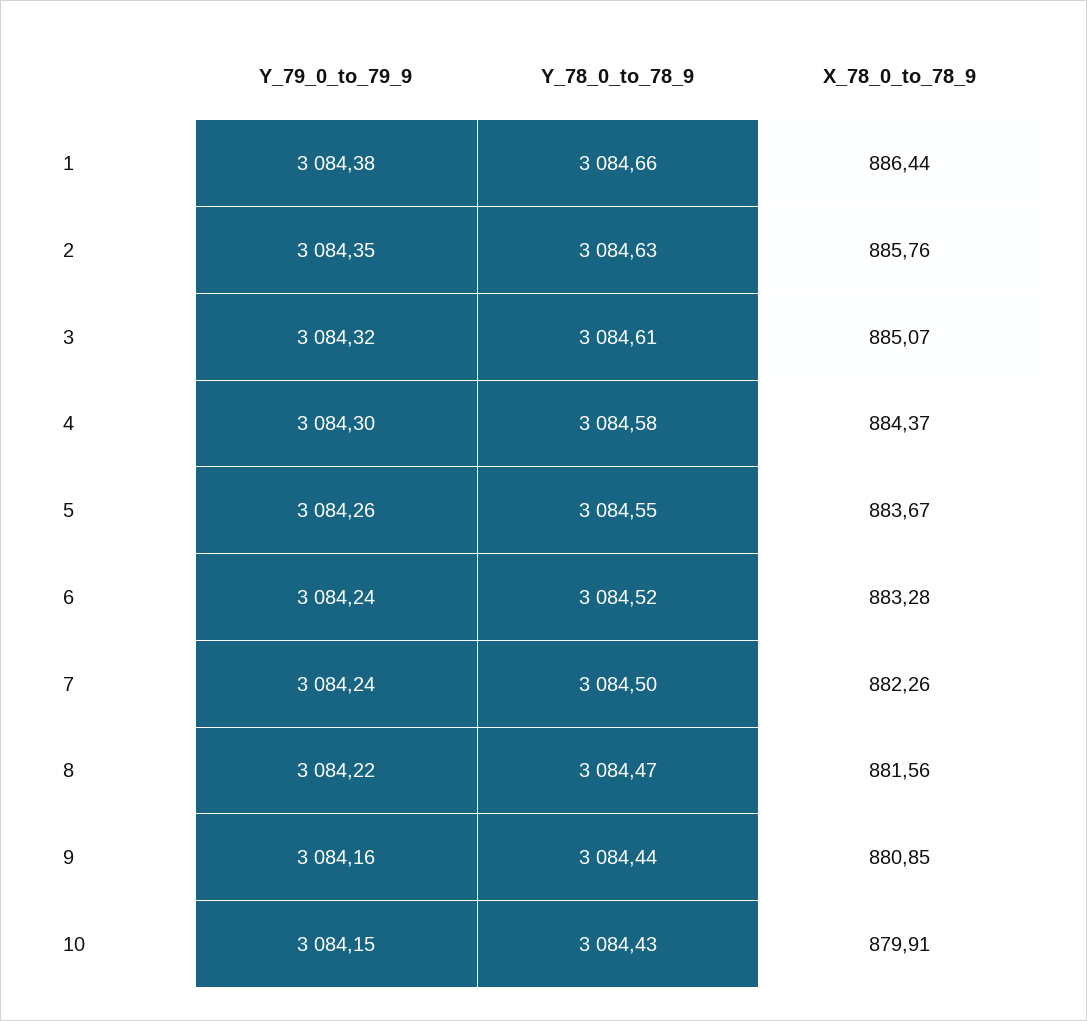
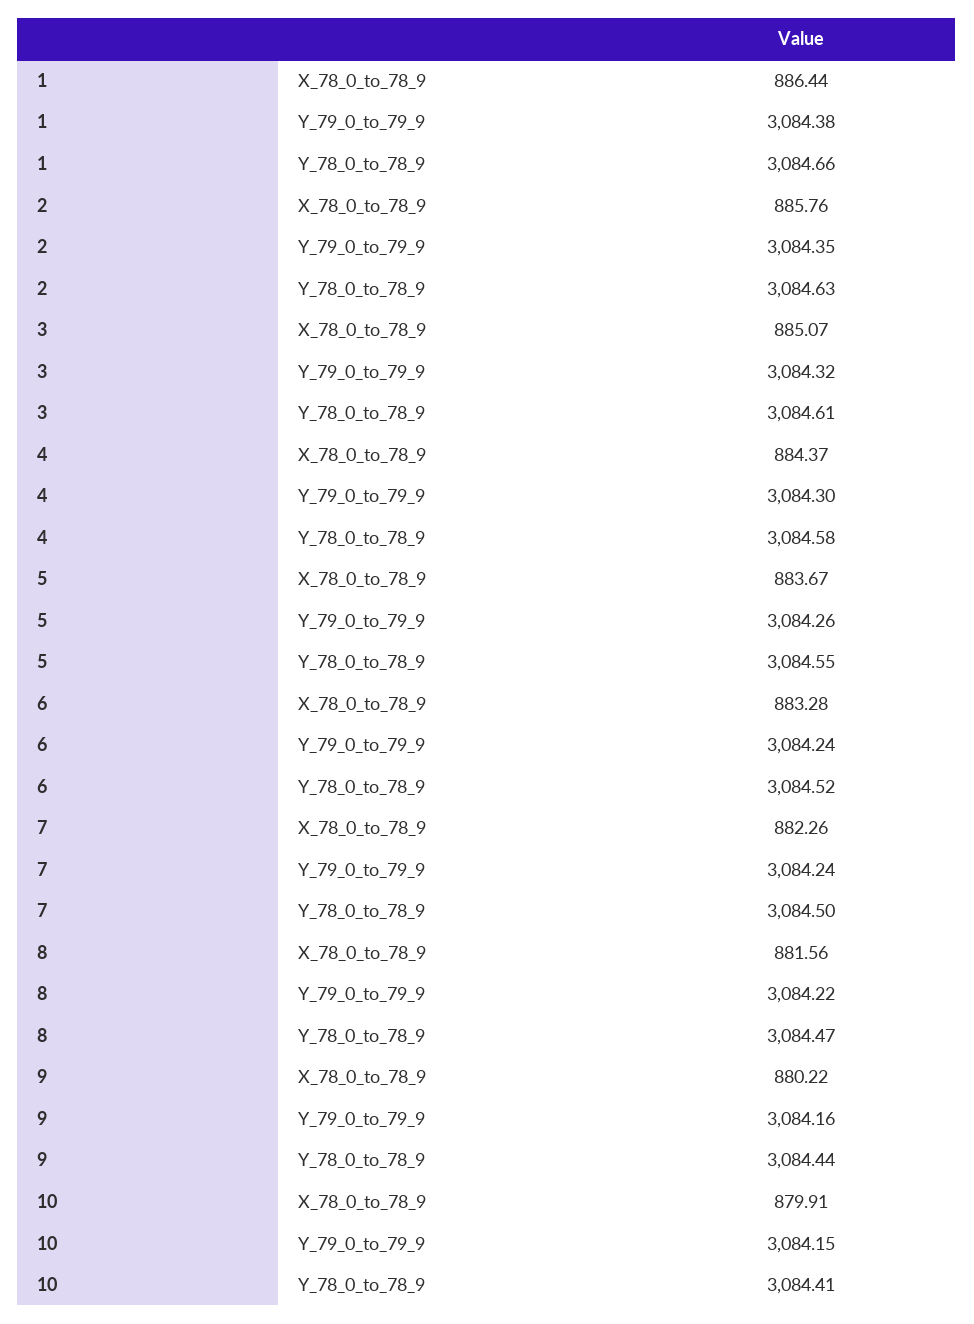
  {
    "Y_79_0_to_79_9": {
      "1": 3084.38,
      "2": 3084.35,
      "3": 3084.32,
      "4": 3084.3,
      "5": 3084.26,
      "6": 3084.24,
      "7": 3084.24,
      "8": 3084.22,
      "9": 3084.16,
      "10": 3084.15
    },
    "Y_78_0_to_78_9": {
      "1": 3084.66,
      "2": 3084.63,
      "3": 3084.61,
      "4": 3084.58,
      "5": 3084.55,
      "6": 3084.52,
      "7": 3084.5,
      "8": 3084.47,
      "9": 3084.44,
-     "10": 3084.43
+     "10": 3084.41
    },
    "X_78_0_to_78_9": {
      "1": 886.44,
      "2": 885.76,
      "3": 885.07,
      "4": 884.37,
      "5": 883.67,
      "6": 883.28,
      "7": 882.26,
      "8": 881.56,
-     "9": 880.85,
+     "9": 880.22,
      "10": 879.91
    }
  }

